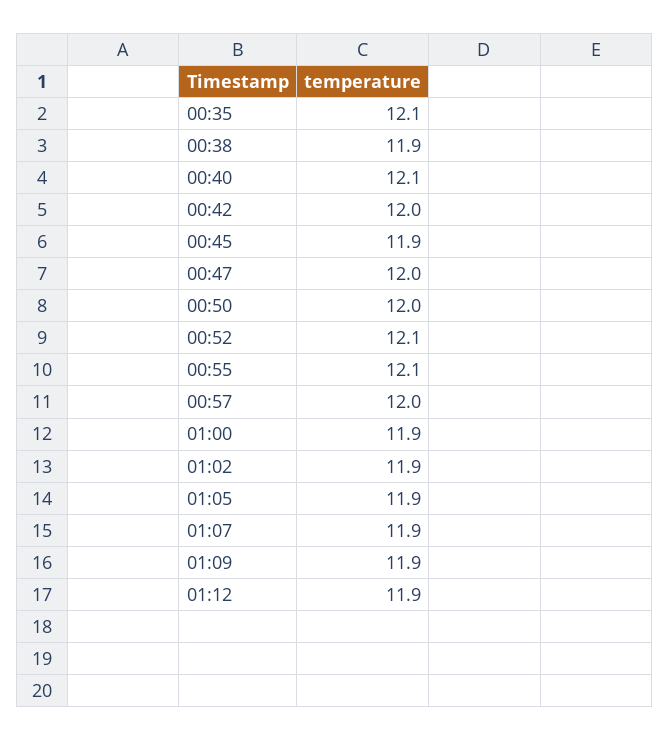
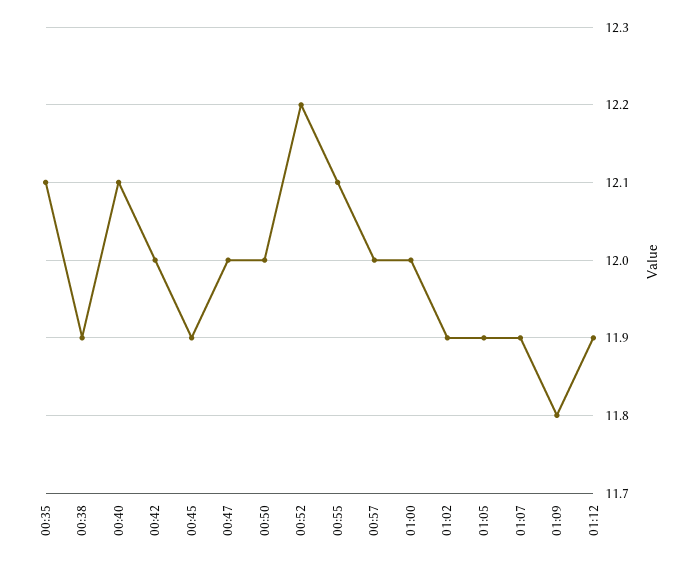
  {
    "00:35": 12.1,
    "00:38": 11.9,
    "00:40": 12.1,
    "00:42": 12,
    "00:45": 11.9,
    "00:47": 12,
    "00:50": 12,
-   "00:52": 12.1,
+   "00:52": 12.2,
    "00:55": 12.1,
    "00:57": 12,
-   "01:00": 11.9,
+   "01:00": 12,
    "01:02": 11.9,
    "01:05": 11.9,
    "01:07": 11.9,
-   "01:09": 11.9,
+   "01:09": 11.8,
    "01:12": 11.9
  }

